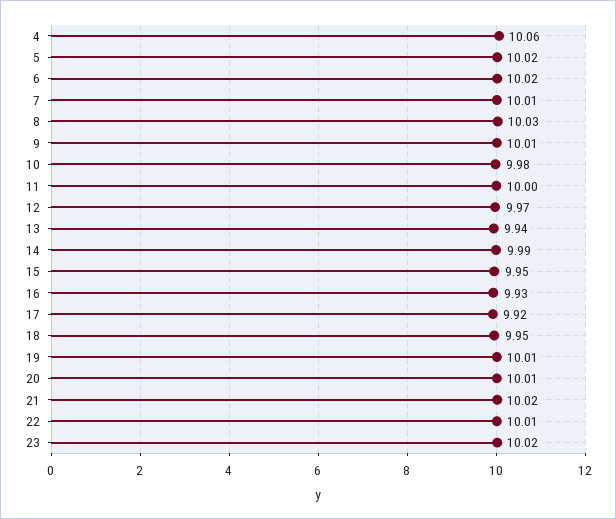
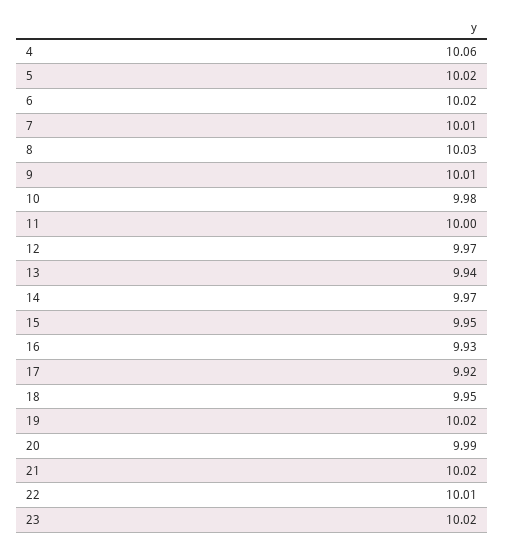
  {
    "4": 10.06,
    "5": 10.02,
    "6": 10.02,
    "7": 10.01,
    "8": 10.03,
    "9": 10.01,
    "10": 9.98,
    "11": 10,
    "12": 9.97,
    "13": 9.94,
-   "14": 9.99,
+   "14": 9.97,
    "15": 9.95,
    "16": 9.93,
    "17": 9.92,
    "18": 9.95,
-   "19": 10.01,
+   "19": 10.02,
-   "20": 10.01,
+   "20": 9.99,
    "21": 10.02,
    "22": 10.01,
    "23": 10.02
  }

